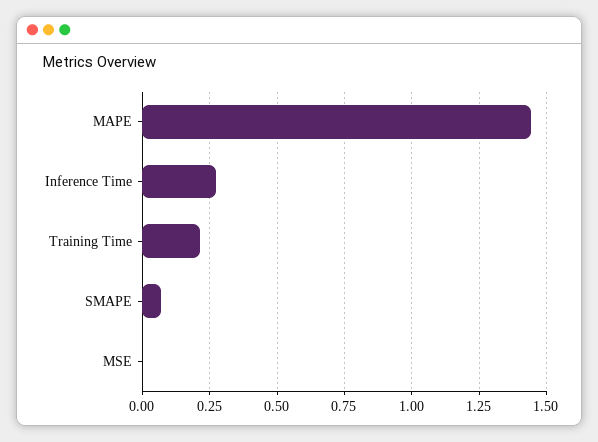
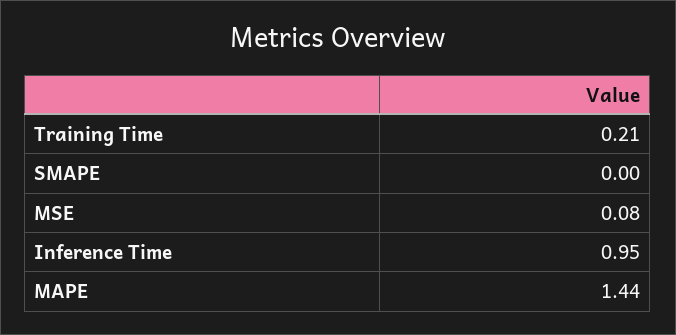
  {
    "MAPE": 1.44,
-   "Inference Time": 0.275,
+   "Inference Time": 0.95,
    "Training Time": 0.21,
-   "SMAPE": 0.075,
+   "SMAPE": 0,
-   "MSE": 0
+   "MSE": 0.08
  }

